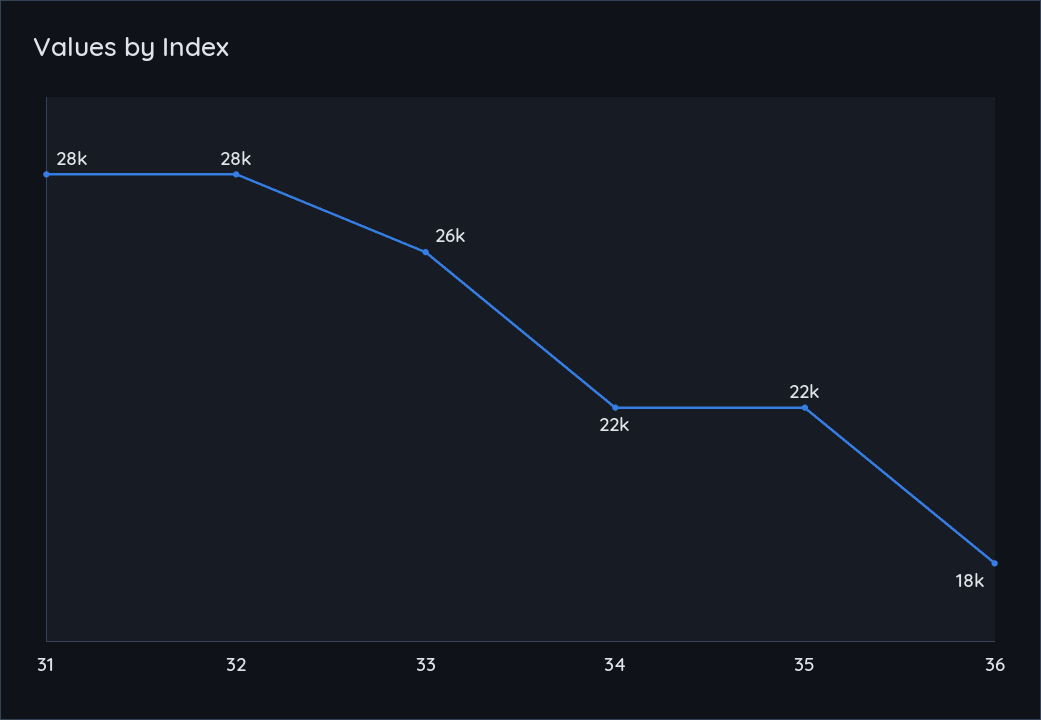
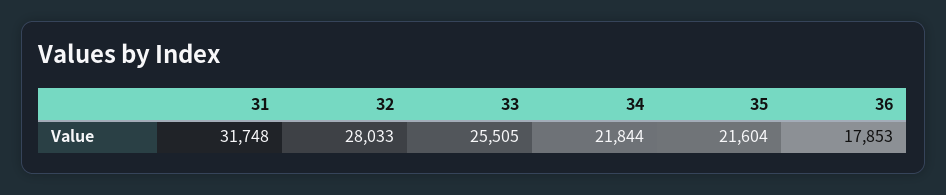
  {
-   "31": 28000,
+   "31": 31748,
    "32": 28033,
    "33": 25505,
    "34": 21844,
    "35": 21604,
    "36": 17853
  }

